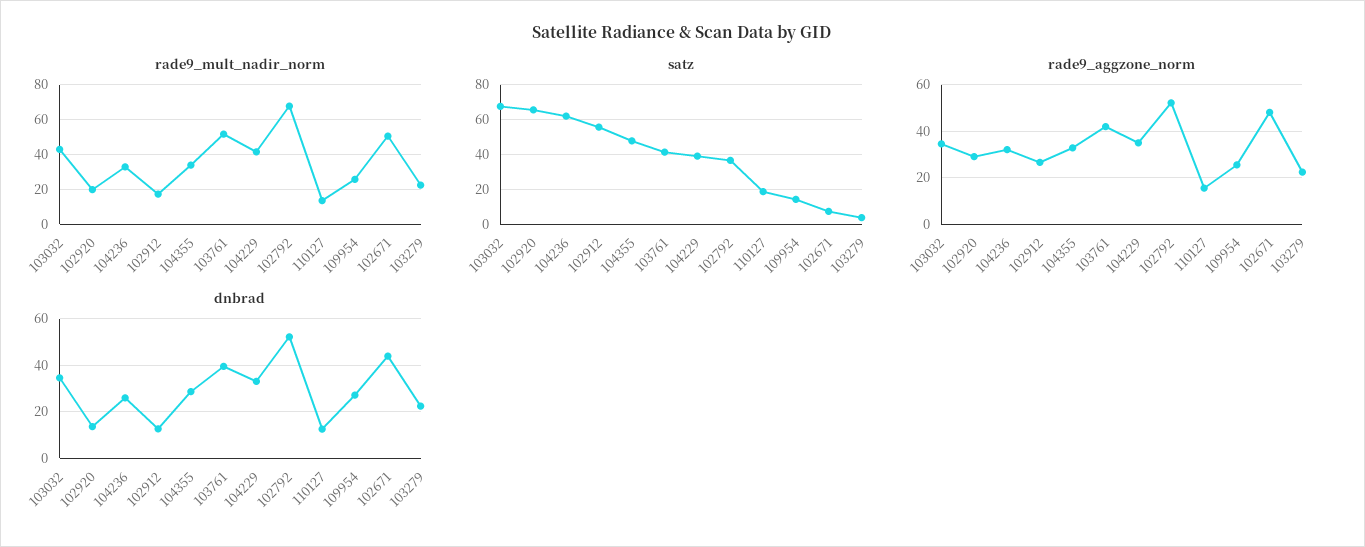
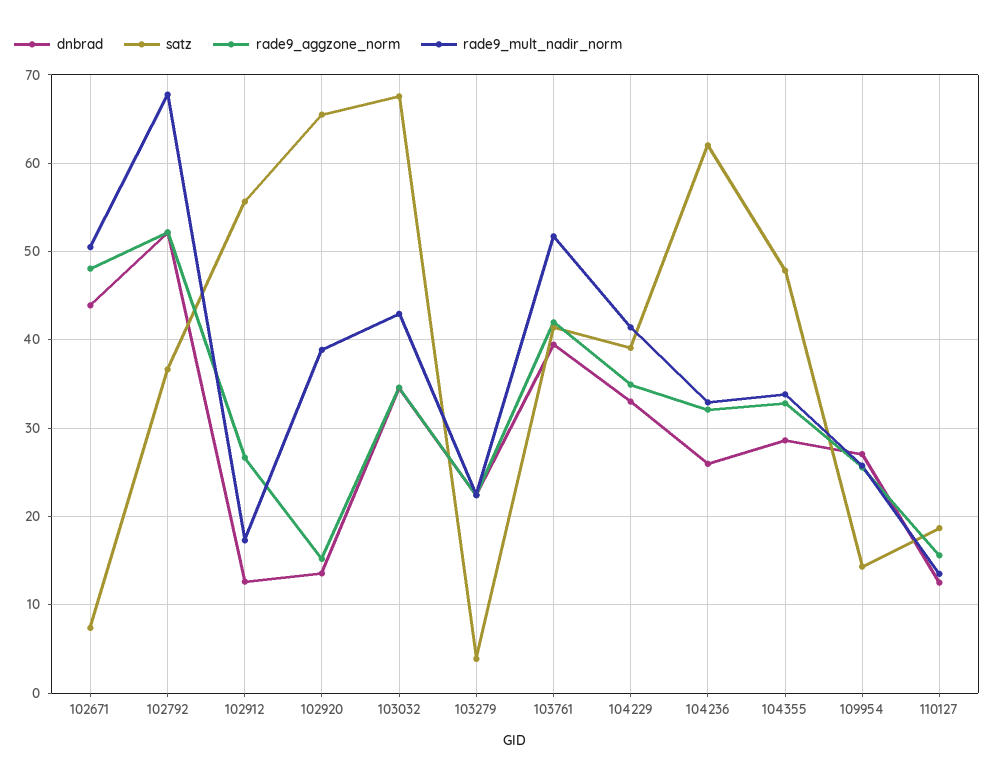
  {
    "rade9_mult_nadir_norm": {
      "103032": 43,
-     "102920": 20,
+     "102920": 39,
      "104236": 33,
      "102912": 17,
      "104355": 34,
      "103761": 52,
      "104229": 41,
      "102792": 68,
      "110127": 14,
      "109954": 26,
      "102671": 50,
      "103279": 22
    },
    "satz": {
      "103032": 68,
      "102920": 66,
      "104236": 62,
      "102912": 56,
      "104355": 48,
      "103761": 41,
      "104229": 39,
      "102792": 37,
      "110127": 19,
      "109954": 14,
      "102671": 7,
      "103279": 4
    },
    "rade9_aggzone_norm": {
      "103032": 35,
-     "102920": 30,
+     "102920": 15,
      "104236": 32,
      "102912": 27,
      "104355": 33,
      "103761": 42,
      "104229": 35,
      "102792": 52,
      "110127": 16,
      "109954": 26,
      "102671": 48,
      "103279": 22
    },
    "dnbrad": {
      "103032": 35,
      "102920": 14,
      "104236": 26,
      "102912": 13,
      "104355": 29,
      "103761": 39,
      "104229": 33,
      "102792": 52,
      "110127": 12,
      "109954": 27,
      "102671": 44,
      "103279": 22
    }
  }

